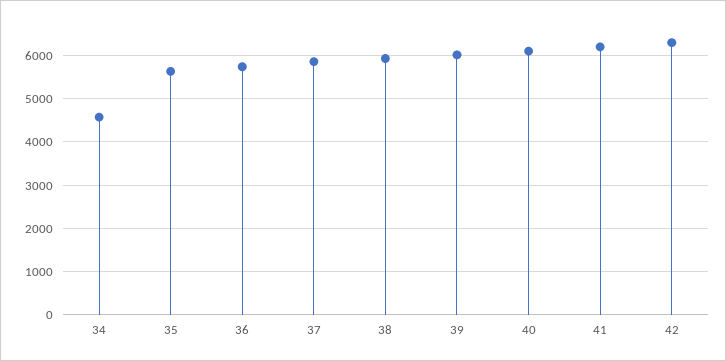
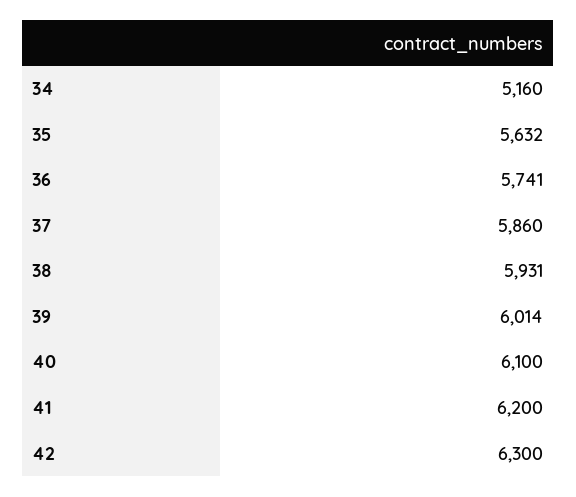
  {
-   "34": 4600,
+   "34": 5160,
    "35": 5632,
    "36": 5741,
    "37": 5860,
    "38": 5931,
    "39": 6014,
    "40": 6100,
    "41": 6200,
    "42": 6300
  }

